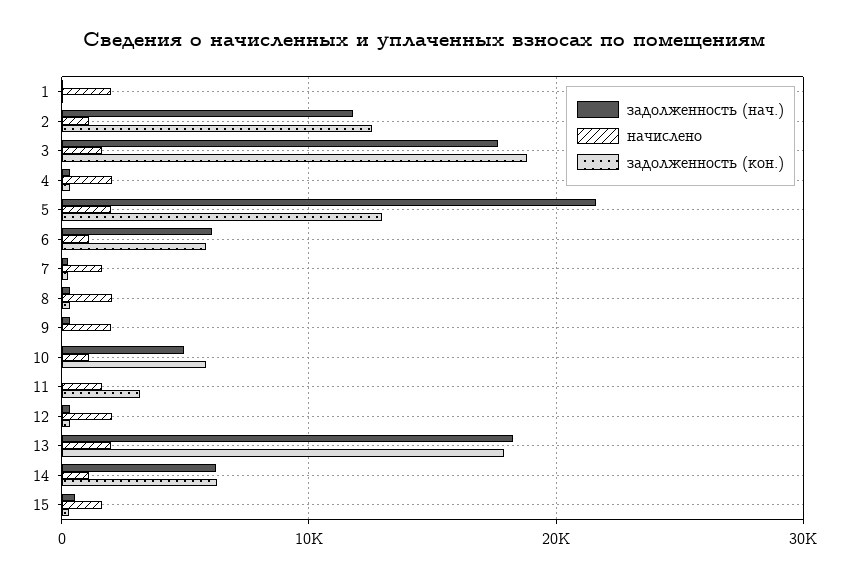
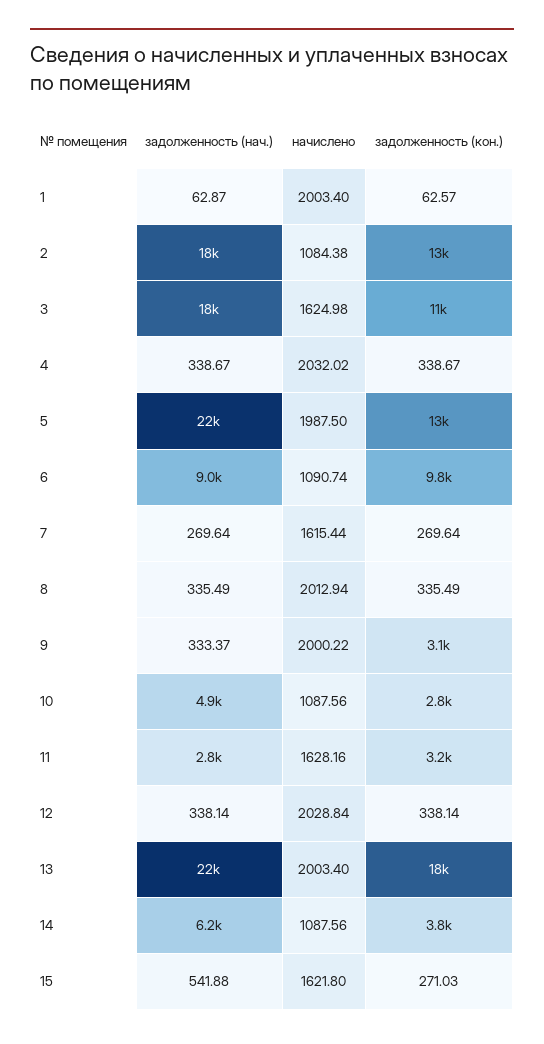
  {
    "задолженность (нач.)": {
      "1": 62.87,
-     "2": 12000,
+     "2": 18000,
      "3": 18000,
      "4": 338.67,
      "5": 22000,
-     "6": 6000,
+     "6": 9000,
      "7": 269.64,
      "8": 335.49,
      "9": 333.37,
      "10": 4900,
-     "11": 0,
+     "11": 2800,
      "12": 338.14,
-     "13": 18000,
+     "13": 22000,
      "14": 6200,
      "15": 541.88
    },
    "начислено": {
      "1": 2003.4,
      "2": 1084.38,
      "3": 1624.98,
      "4": 2032.02,
      "5": 1987.5,
      "6": 1090.74,
      "7": 1615.44,
      "8": 2012.94,
      "9": 2000.22,
      "10": 1087.56,
      "11": 1628.16,
      "12": 2028.84,
      "13": 2003.4,
      "14": 1087.56,
      "15": 1621.8
    },
    "задолженность (кон.)": {
      "1": 62.57,
      "2": 13000,
-     "3": 19000,
+     "3": 11000,
      "4": 338.67,
      "5": 13000,
-     "6": 6000,
+     "6": 9800,
      "7": 269.64,
      "8": 335.49,
-     "9": 0,
+     "9": 3100,
-     "10": 6000,
+     "10": 2800,
      "11": 3200,
      "12": 338.14,
      "13": 18000,
-     "14": 6000,
+     "14": 3800,
      "15": 271.03
    }
  }

